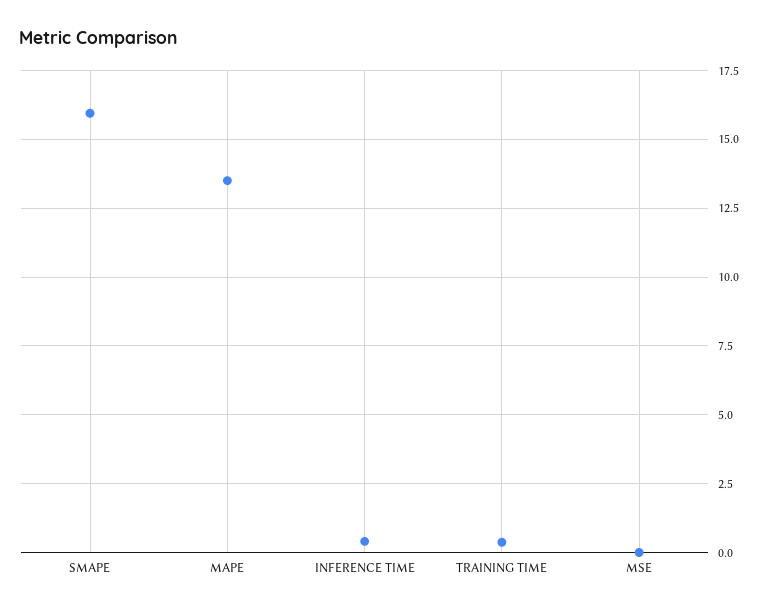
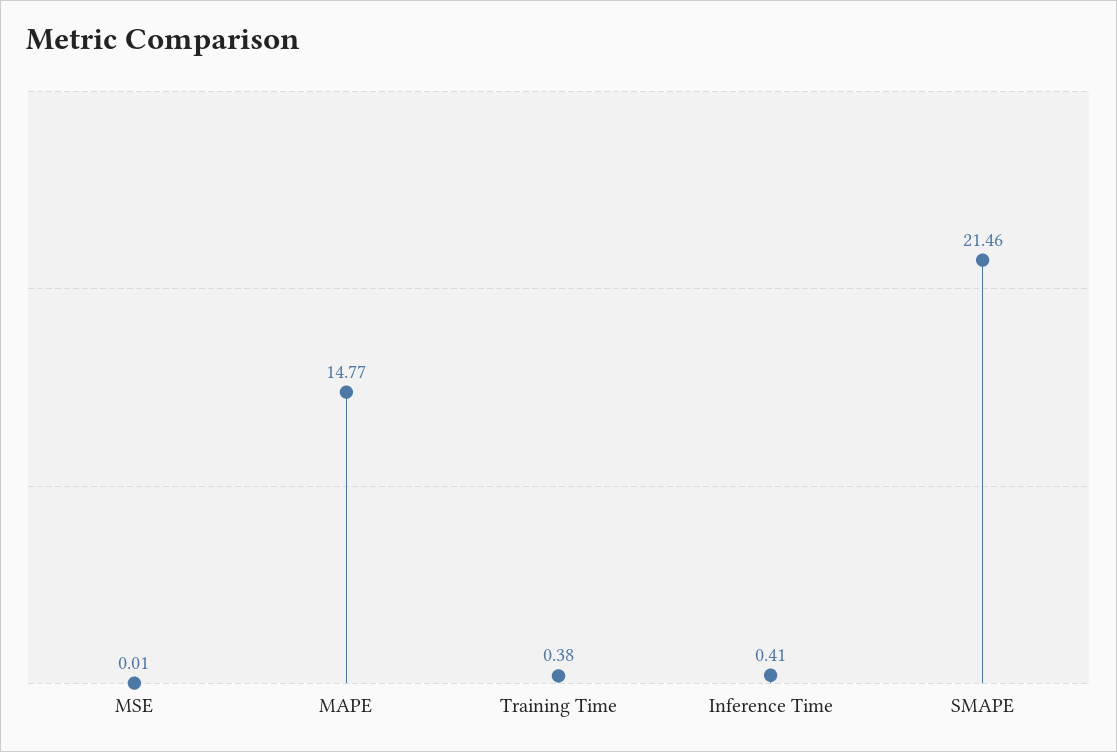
  {
-   "SMAPE": 16,
+   "SMAPE": 21.46,
-   "MAPE": 13.5,
+   "MAPE": 14.77,
    "INFERENCE TIME": 0.41,
    "TRAINING TIME": 0.38,
    "MSE": 0.01
  }

